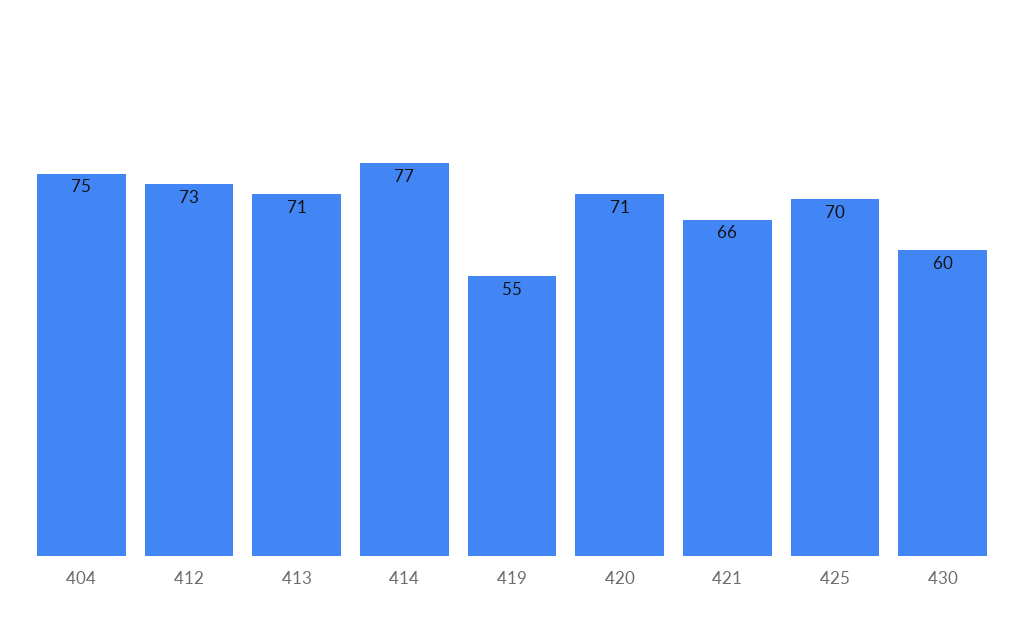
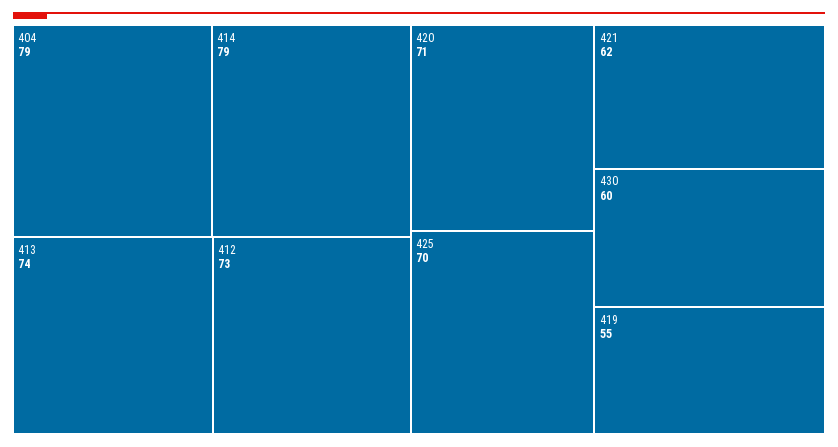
  {
-   "404": 75,
+   "404": 79,
    "412": 73,
-   "413": 71,
+   "413": 74,
-   "414": 77,
+   "414": 79,
    "419": 55,
    "420": 71,
-   "421": 66,
+   "421": 62,
    "425": 70,
    "430": 60
  }

